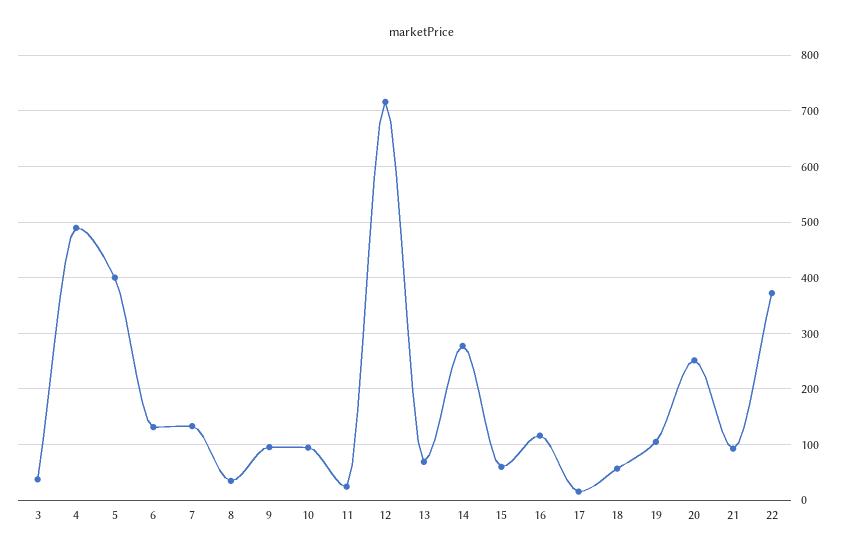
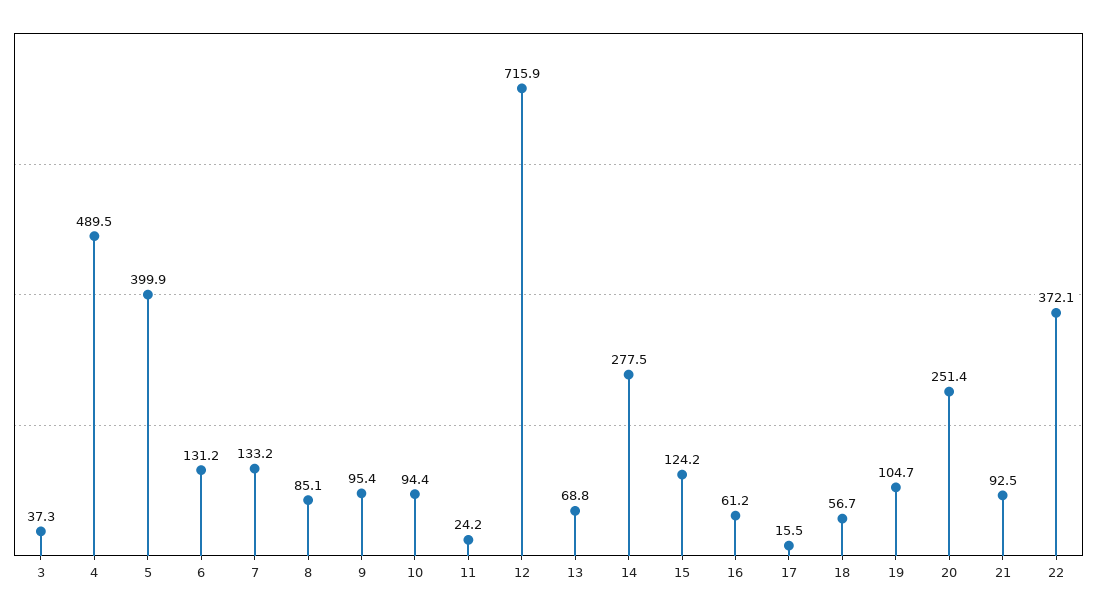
  {
    "3": 37.3,
    "4": 489.5,
    "5": 399.9,
    "6": 131.2,
    "7": 133.2,
-   "8": 40,
+   "8": 85.1,
    "9": 95.4,
    "10": 94.4,
    "11": 24.2,
    "12": 715.9,
    "13": 68.8,
    "14": 277.5,
-   "15": 60,
+   "15": 124.2,
-   "16": 120,
+   "16": 61.2,
    "17": 15.5,
    "18": 56.7,
    "19": 104.7,
    "20": 251.4,
    "21": 92.5,
    "22": 372.1
  }

